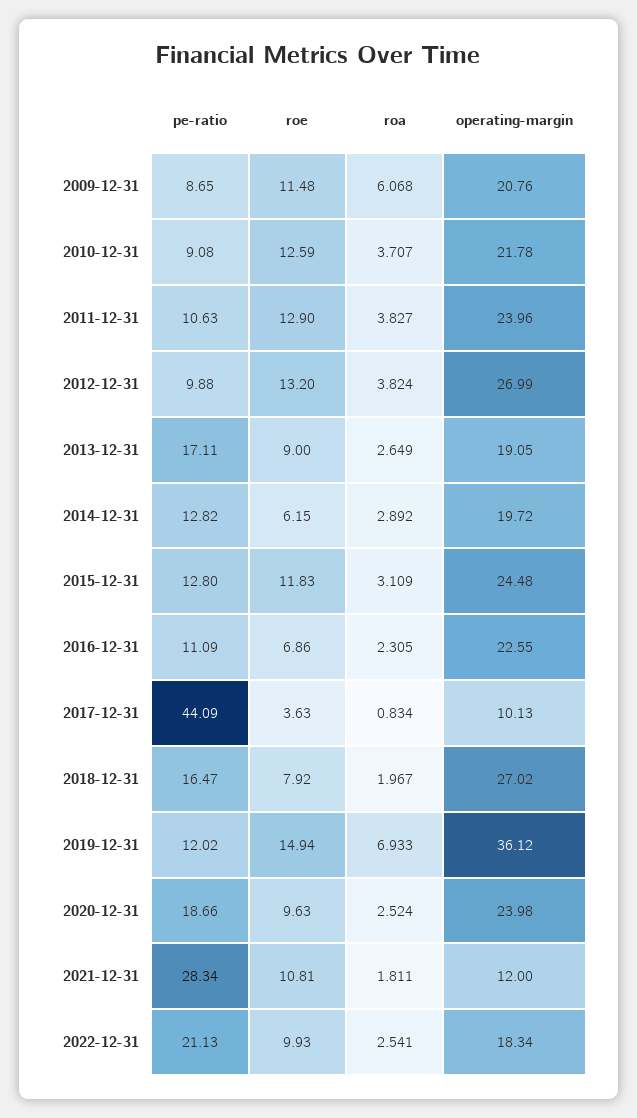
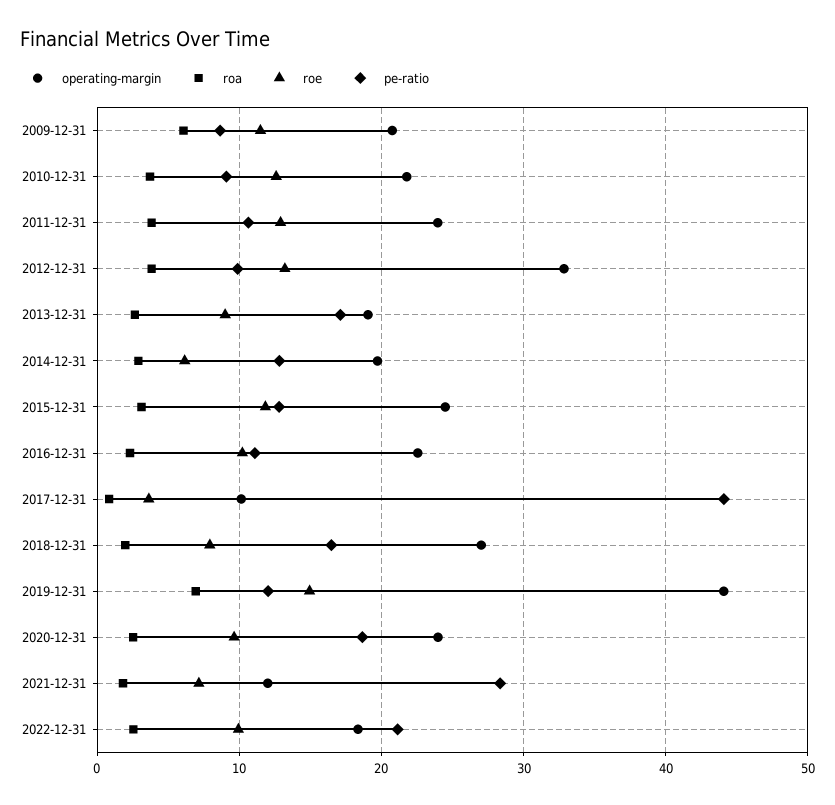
  {
    "pe-ratio": {
      "2009-12-31": 8.65,
      "2010-12-31": 9.08,
      "2011-12-31": 10.63,
      "2012-12-31": 9.88,
      "2013-12-31": 17.11,
      "2014-12-31": 12.82,
      "2015-12-31": 12.8,
      "2016-12-31": 11.09,
      "2017-12-31": 44.09,
      "2018-12-31": 16.47,
      "2019-12-31": 12.02,
      "2020-12-31": 18.66,
      "2021-12-31": 28.34,
      "2022-12-31": 21.13
    },
    "roe": {
      "2009-12-31": 11.48,
      "2010-12-31": 12.59,
      "2011-12-31": 12.9,
      "2012-12-31": 13.2,
      "2013-12-31": 9,
      "2014-12-31": 6.15,
      "2015-12-31": 11.83,
-     "2016-12-31": 6.86,
+     "2016-12-31": 10,
      "2017-12-31": 3.63,
      "2018-12-31": 7.92,
      "2019-12-31": 14.94,
      "2020-12-31": 9.63,
-     "2021-12-31": 10.81,
+     "2021-12-31": 7,
      "2022-12-31": 9.93
    },
    "roa": {
      "2009-12-31": 6.068,
      "2010-12-31": 3.707,
      "2011-12-31": 3.827,
      "2012-12-31": 3.824,
      "2013-12-31": 2.649,
      "2014-12-31": 2.892,
      "2015-12-31": 3.109,
      "2016-12-31": 2.305,
      "2017-12-31": 0.834,
      "2018-12-31": 1.967,
      "2019-12-31": 6.933,
      "2020-12-31": 2.524,
      "2021-12-31": 1.811,
      "2022-12-31": 2.541
    },
    "operating-margin": {
      "2009-12-31": 20.76,
      "2010-12-31": 21.78,
      "2011-12-31": 23.96,
-     "2012-12-31": 26.99,
+     "2012-12-31": 33,
      "2013-12-31": 19.05,
      "2014-12-31": 19.72,
      "2015-12-31": 24.48,
      "2016-12-31": 22.55,
      "2017-12-31": 10.13,
      "2018-12-31": 27.02,
-     "2019-12-31": 36.12,
+     "2019-12-31": 44,
      "2020-12-31": 23.98,
      "2021-12-31": 12,
      "2022-12-31": 18.34
    }
  }

